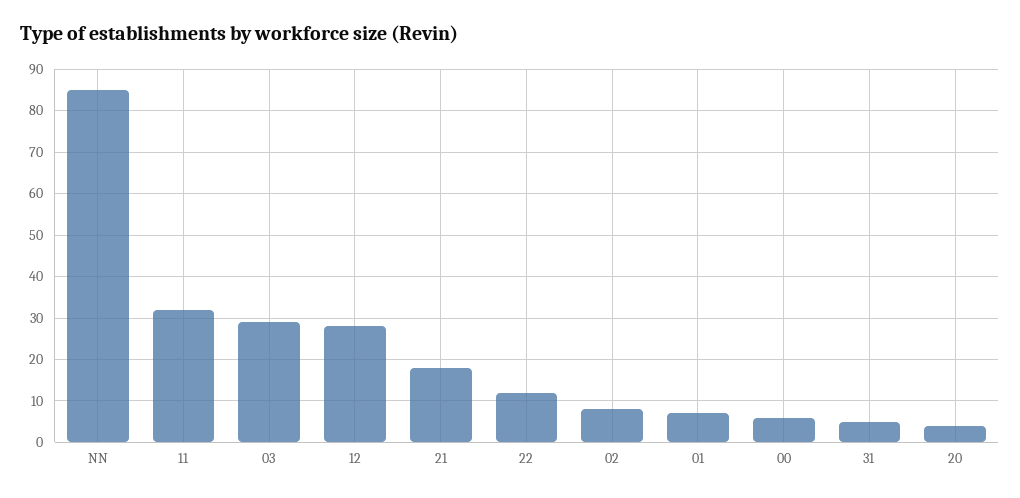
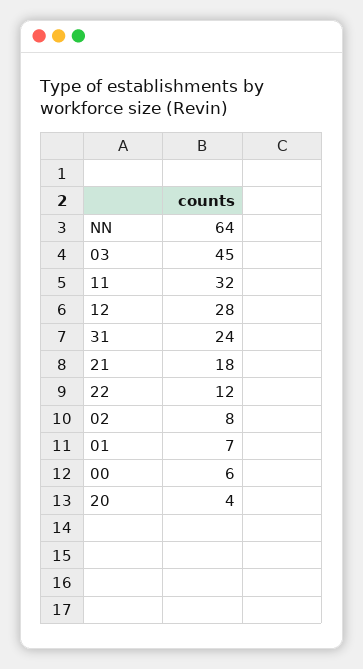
  {
-   "NN": 85,
+   "NN": 64,
    "11": 32,
-   "03": 30,
+   "03": 45,
    "12": 28,
    "21": 18,
    "22": 12,
    "02": 8,
    "01": 7,
    "00": 6,
-   "31": 5,
+   "31": 24,
    "20": 4
  }

